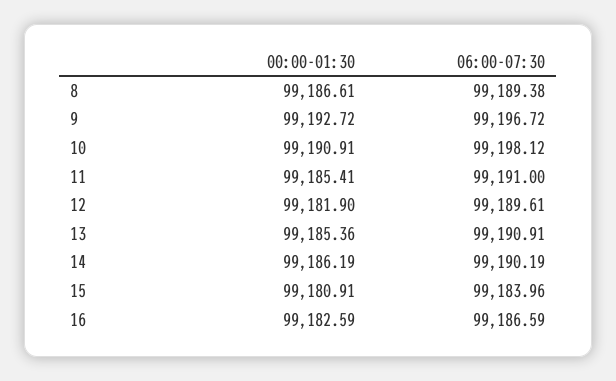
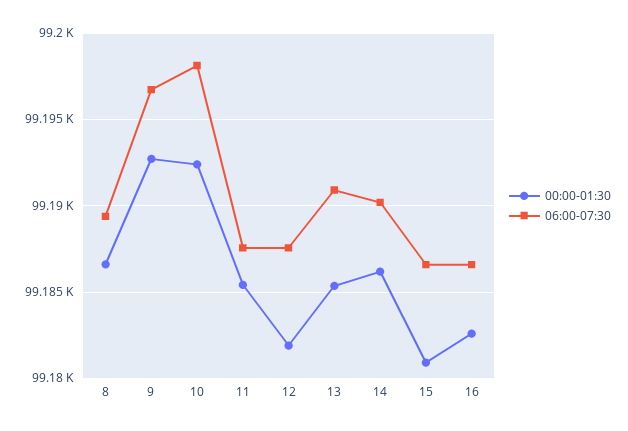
  {
    "00:00-01:30": {
      "8": 99186.61,
      "9": 99192.72,
-     "10": 99190.91,
+     "10": 99192.5,
      "11": 99185.41,
      "12": 99181.9,
      "13": 99185.36,
      "14": 99186.19,
      "15": 99180.91,
      "16": 99182.59
    },
    "06:00-07:30": {
      "8": 99189.38,
      "9": 99196.72,
      "10": 99198.12,
-     "11": 99191,
+     "11": 99187.5,
-     "12": 99189.61,
+     "12": 99187.5,
      "13": 99190.91,
      "14": 99190.19,
-     "15": 99183.96,
+     "15": 99186.5,
      "16": 99186.59
    }
  }

